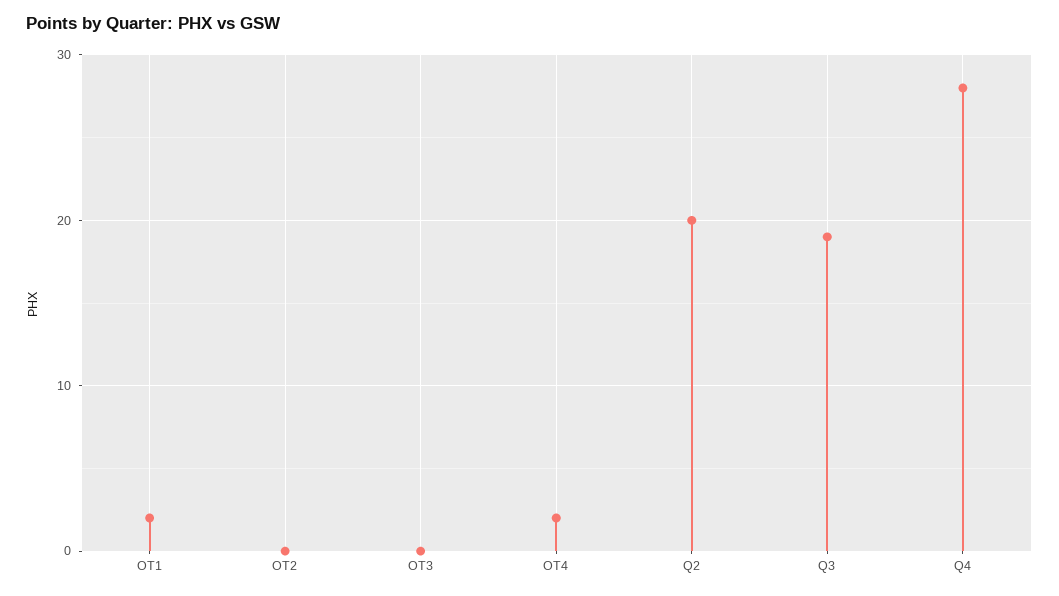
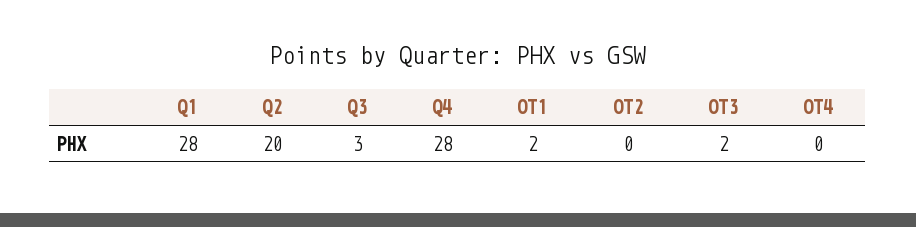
  {
    "OT1": 2,
    "OT2": 0,
-   "OT3": 0,
+   "OT3": 2,
-   "OT4": 2,
+   "OT4": 0,
    "Q2": 20,
-   "Q3": 19,
+   "Q3": 3,
-   "Q4": 28
+   "Q4": 28,
+   "Q1": 28
  }

